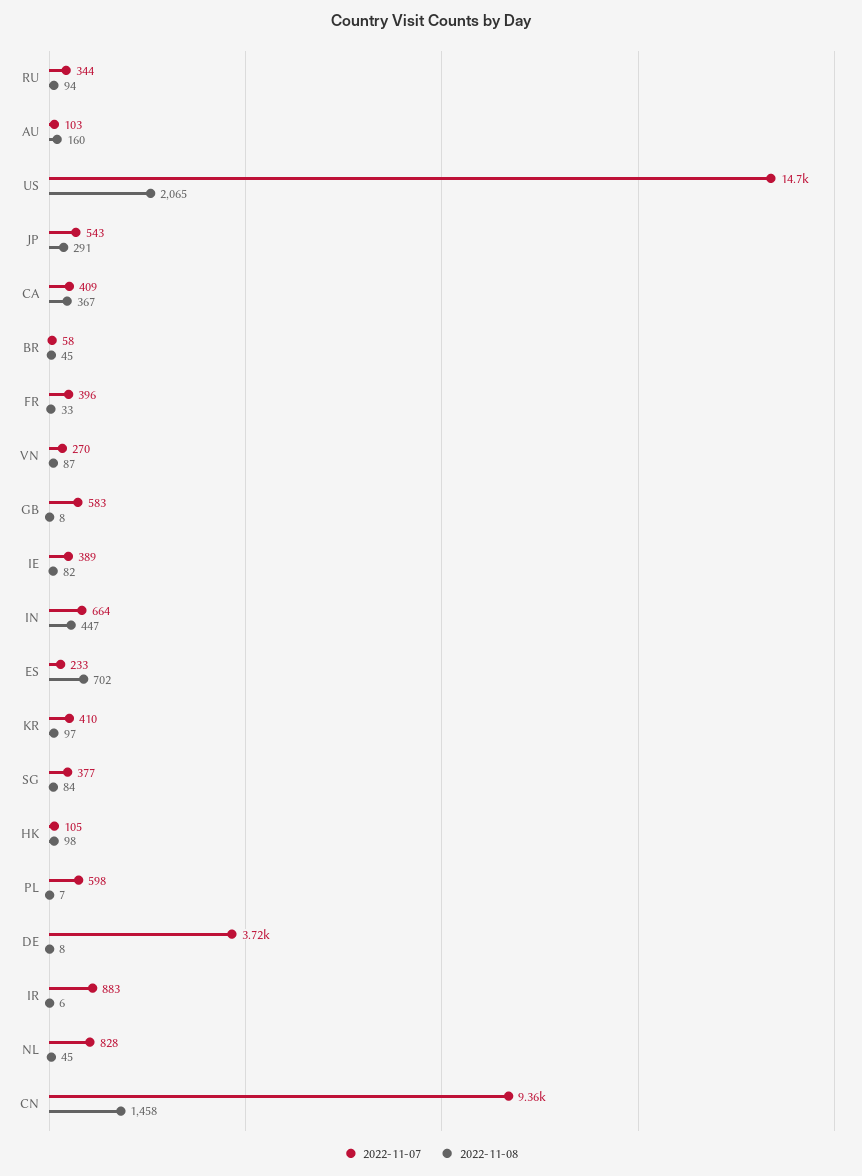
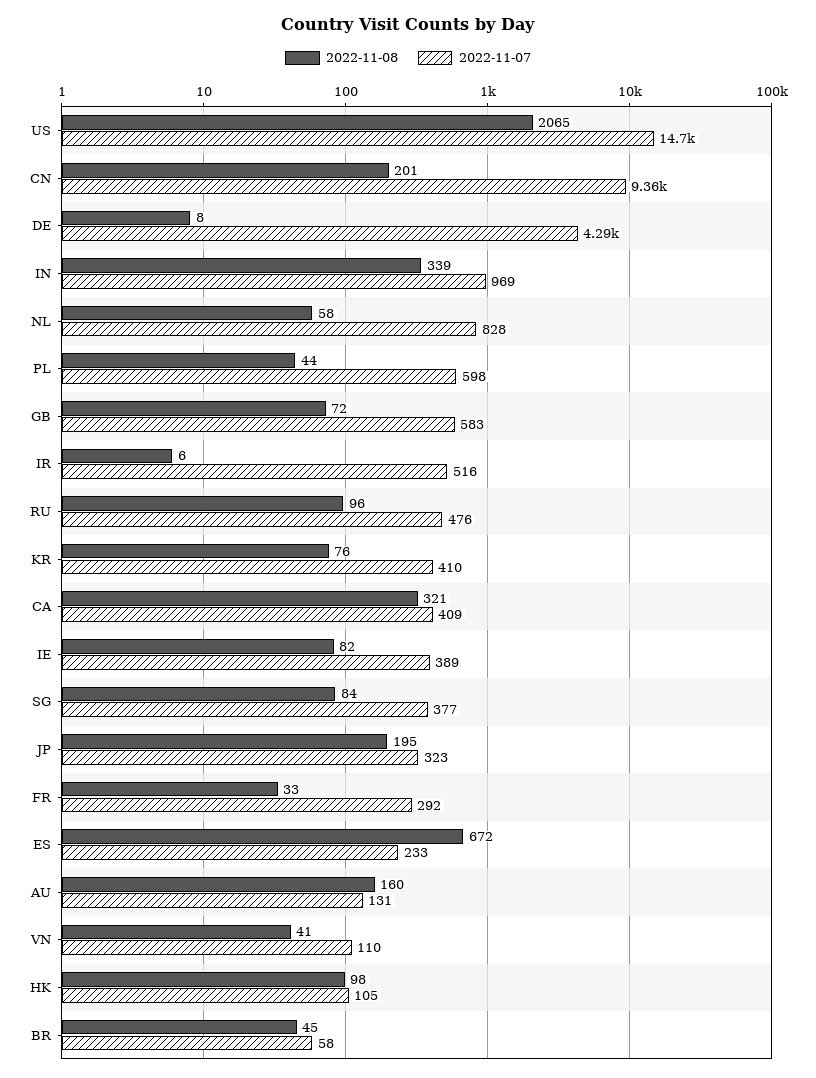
  {
    "2022-11-07": {
-     "RU": 344,
+     "RU": 476,
-     "AU": 103,
+     "AU": 131,
      "US": 14700,
-     "JP": 543,
+     "JP": 323,
      "CA": 409,
      "BR": 58,
-     "FR": 396,
+     "FR": 292,
-     "VN": 270,
+     "VN": 110,
      "GB": 583,
      "IE": 389,
-     "IN": 664,
+     "IN": 969,
      "ES": 233,
      "KR": 410,
      "SG": 377,
      "HK": 105,
      "PL": 598,
-     "DE": 3720,
+     "DE": 4290,
-     "IR": 883,
+     "IR": 516,
      "NL": 828,
      "CN": 9360
    },
    "2022-11-08": {
-     "RU": 94,
+     "RU": 96,
      "AU": 160,
      "US": 2065,
-     "JP": 291,
+     "JP": 195,
-     "CA": 367,
+     "CA": 321,
      "BR": 45,
      "FR": 33,
-     "VN": 87,
+     "VN": 41,
-     "GB": 8,
+     "GB": 72,
      "IE": 82,
-     "IN": 447,
+     "IN": 339,
-     "ES": 702,
+     "ES": 672,
-     "KR": 97,
+     "KR": 76,
      "SG": 84,
      "HK": 98,
-     "PL": 7,
+     "PL": 44,
      "DE": 8,
      "IR": 6,
-     "NL": 45,
+     "NL": 58,
-     "CN": 1458
+     "CN": 201
    }
  }

